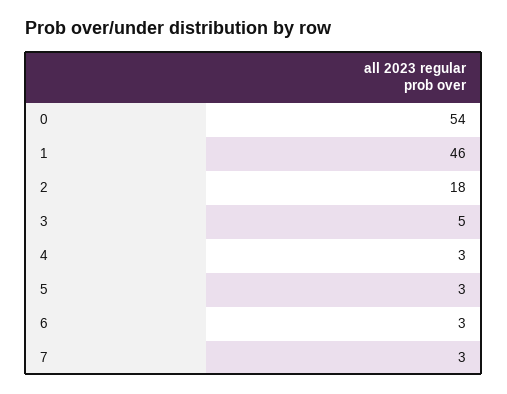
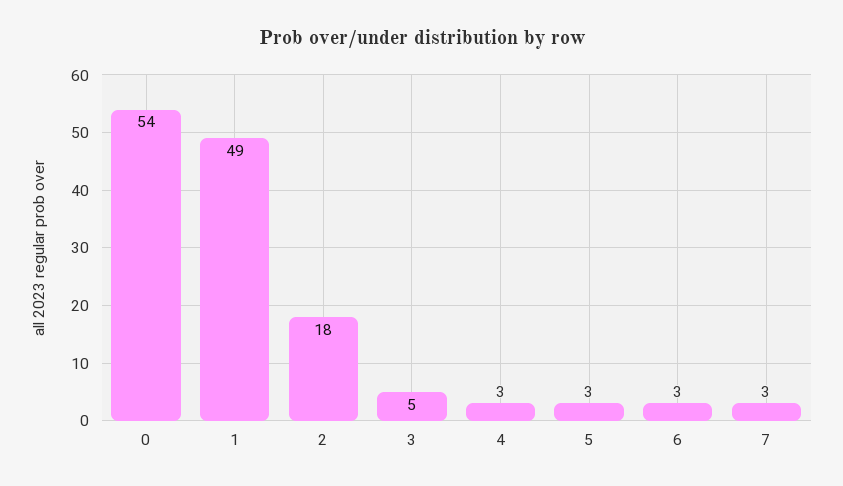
  {
    "0": 54,
-   "1": 46,
+   "1": 49,
    "2": 18,
    "3": 5,
    "4": 3,
    "5": 3,
    "6": 3,
    "7": 3
  }

